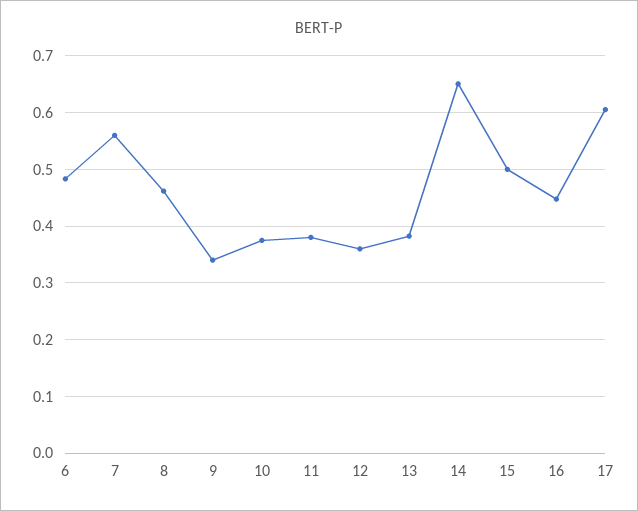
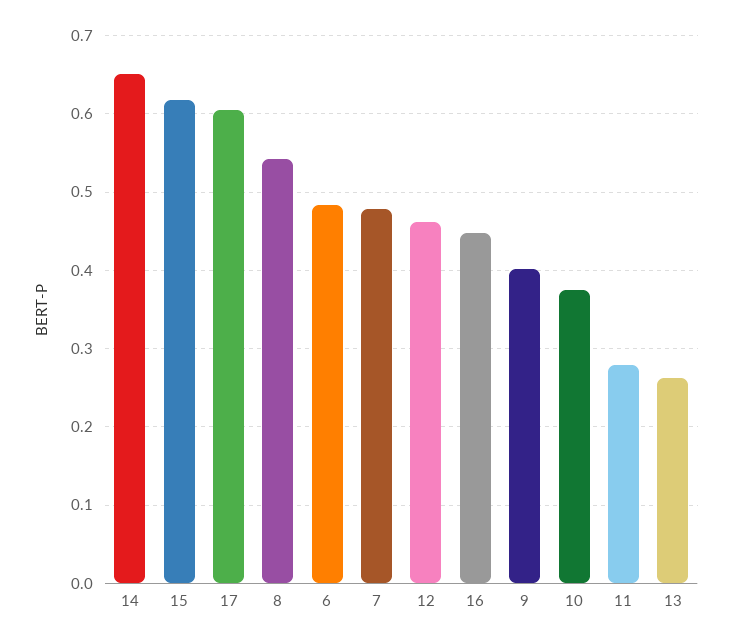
  {
    "6": 0.48,
-   "7": 0.56,
+   "7": 0.48,
-   "8": 0.46,
+   "8": 0.54,
-   "9": 0.34,
+   "9": 0.4,
    "10": 0.38,
-   "11": 0.38,
+   "11": 0.28,
-   "12": 0.36,
+   "12": 0.46,
-   "13": 0.38,
+   "13": 0.26,
    "14": 0.65,
-   "15": 0.5,
+   "15": 0.62,
    "16": 0.45,
    "17": 0.61
  }

